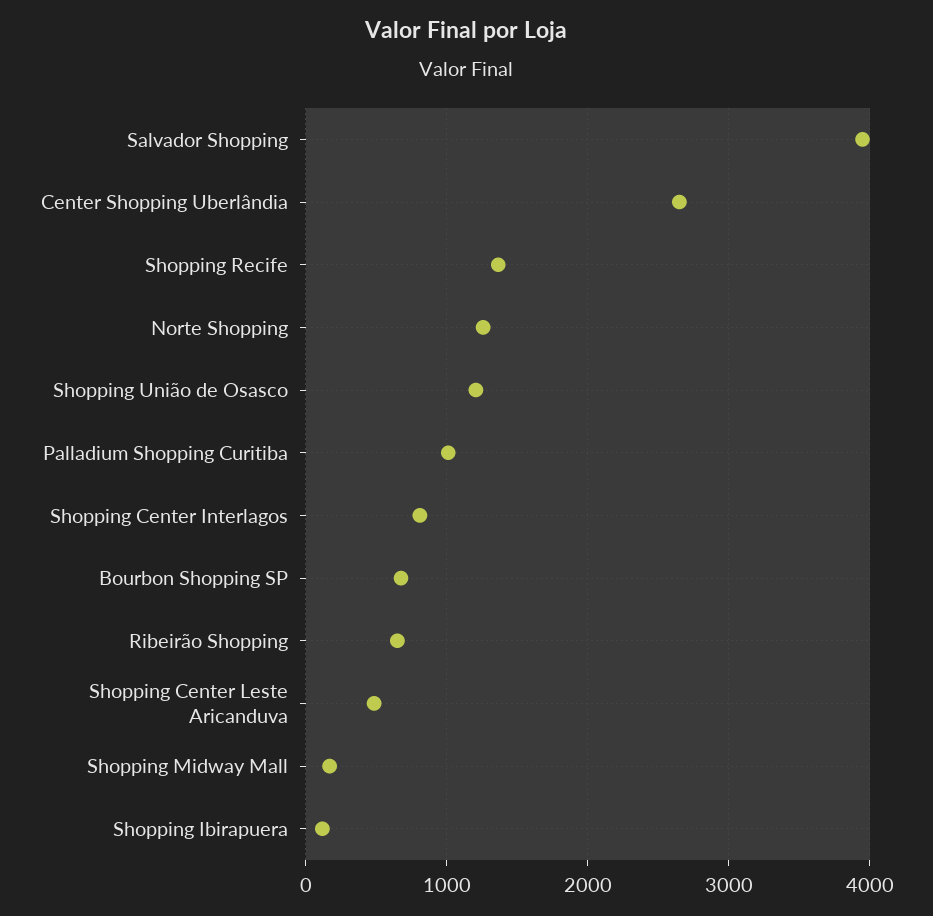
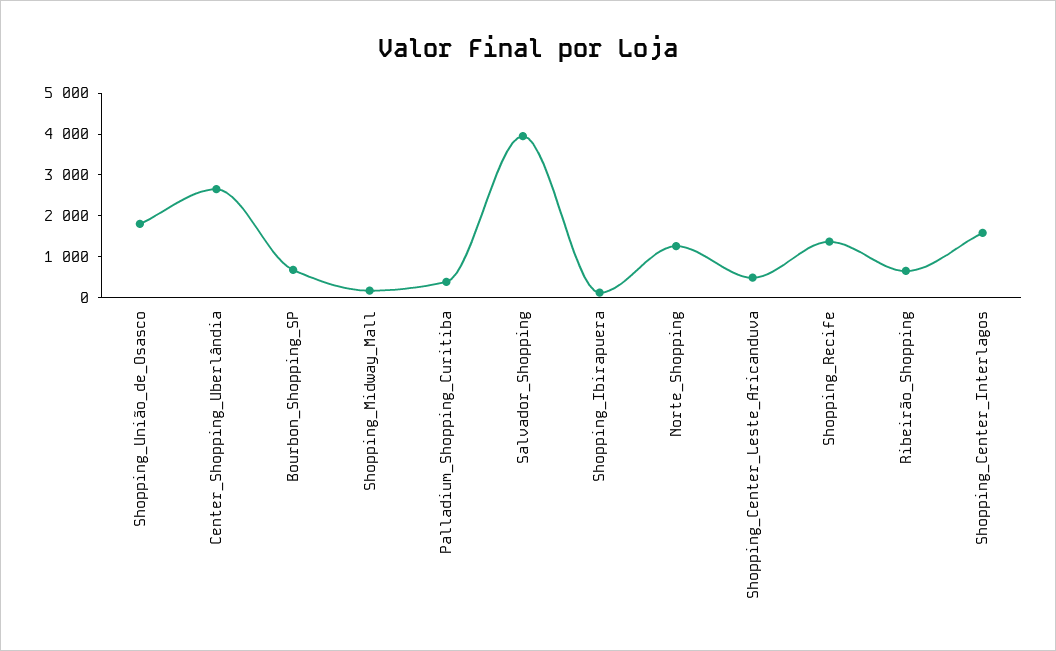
  {
    "Salvador Shopping": 4000,
    "Center Shopping Uberlândia": 2700,
    "Shopping Recife": 1400,
    "Norte Shopping": 1300,
-   "Shopping União de Osasco": 1200,
+   "Shopping União de Osasco": 1800,
-   "Palladium Shopping Curitiba": 1000,
+   "Palladium Shopping Curitiba": 400,
-   "Shopping Center Interlagos": 800,
+   "Shopping Center Interlagos": 1600,
    "Bourbon Shopping SP": 700,
    "Ribeirão Shopping": 700,
    "Shopping Center Leste Aricanduva": 500,
    "Shopping Midway Mall": 200,
    "Shopping Ibirapuera": 100
  }

